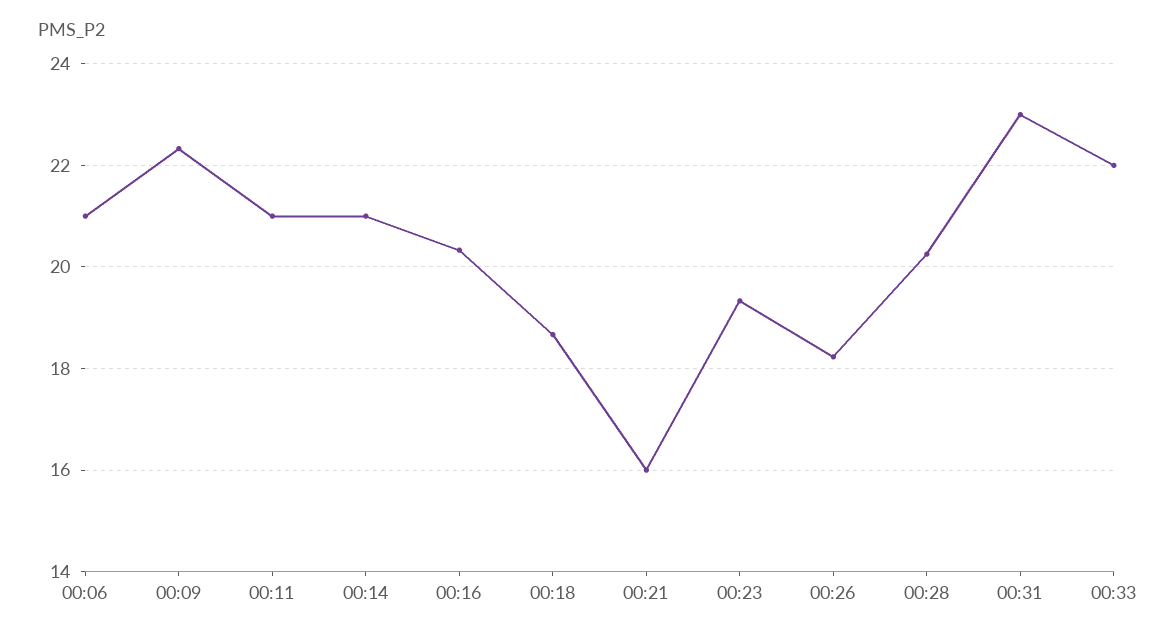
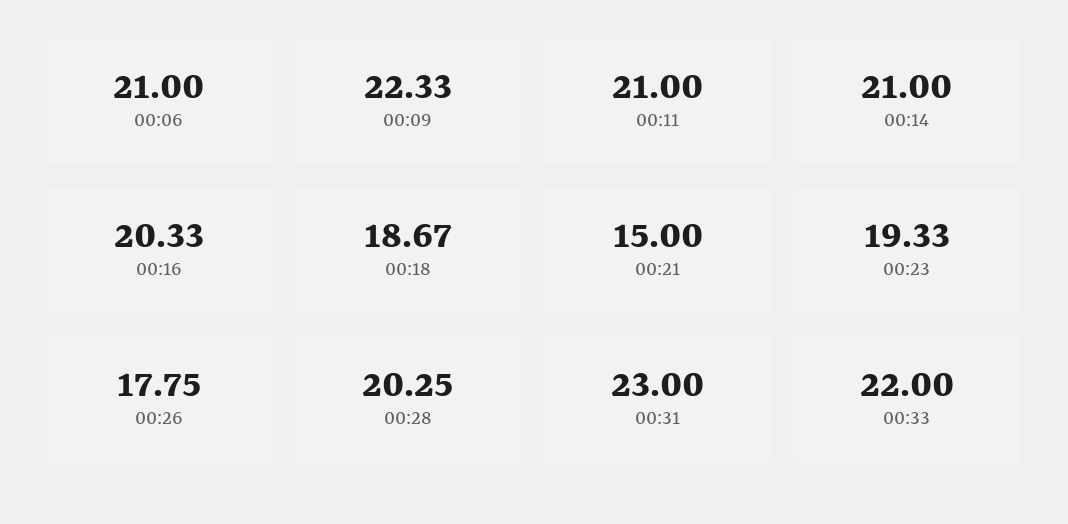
  {
    "00:06": 21,
    "00:09": 22.33,
    "00:11": 21,
    "00:14": 21,
    "00:16": 20.33,
    "00:18": 18.67,
-   "00:21": 16,
+   "00:21": 15,
    "00:23": 19.33,
-   "00:26": 18.2,
+   "00:26": 17.75,
    "00:28": 20.25,
    "00:31": 23,
    "00:33": 22
  }

